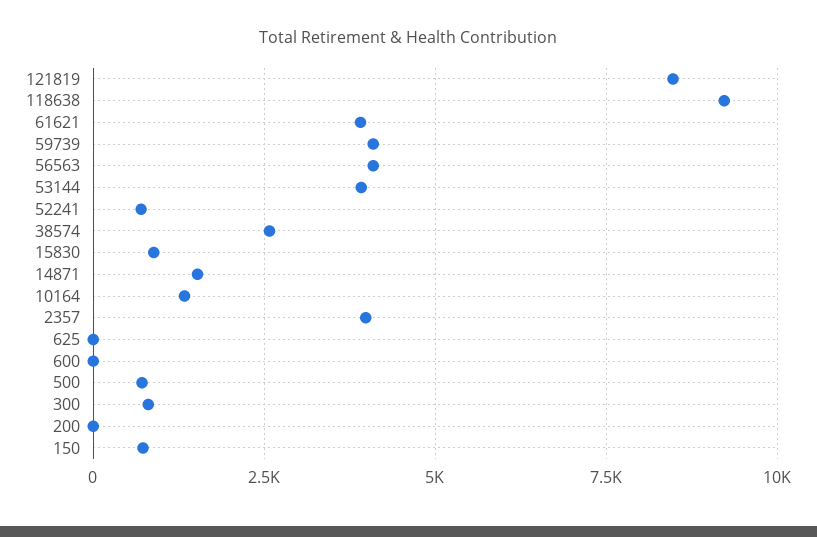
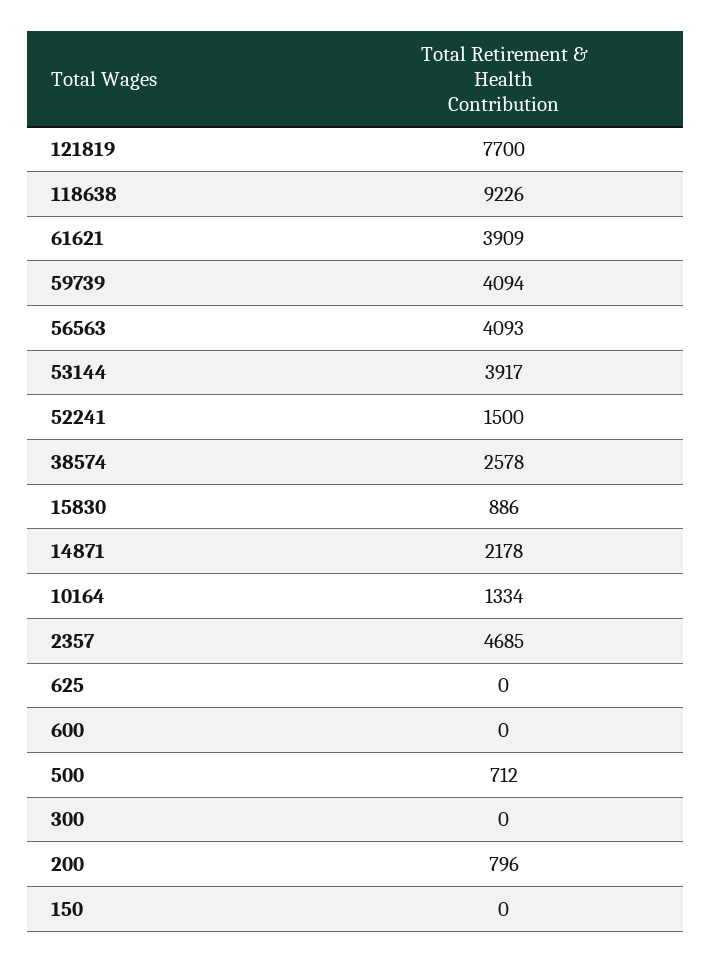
  {
-   "121819": 8500,
+   "121819": 7700,
    "118638": 9226,
    "61621": 3909,
    "59739": 4094,
    "56563": 4093,
    "53144": 3917,
-   "52241": 750,
+   "52241": 1500,
    "38574": 2578,
    "15830": 886,
-   "14871": 1500,
+   "14871": 2178,
    "10164": 1334,
-   "2357": 4000,
+   "2357": 4685,
    "625": 0,
    "600": 0,
    "500": 712,
-   "300": 750,
+   "300": 0,
-   "200": 0,
+   "200": 796,
-   "150": 750
+   "150": 0
  }

